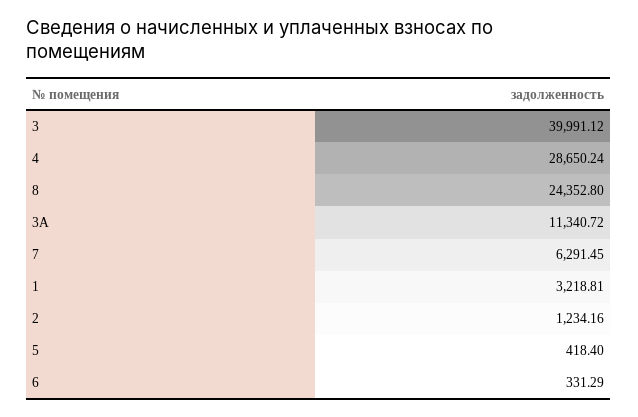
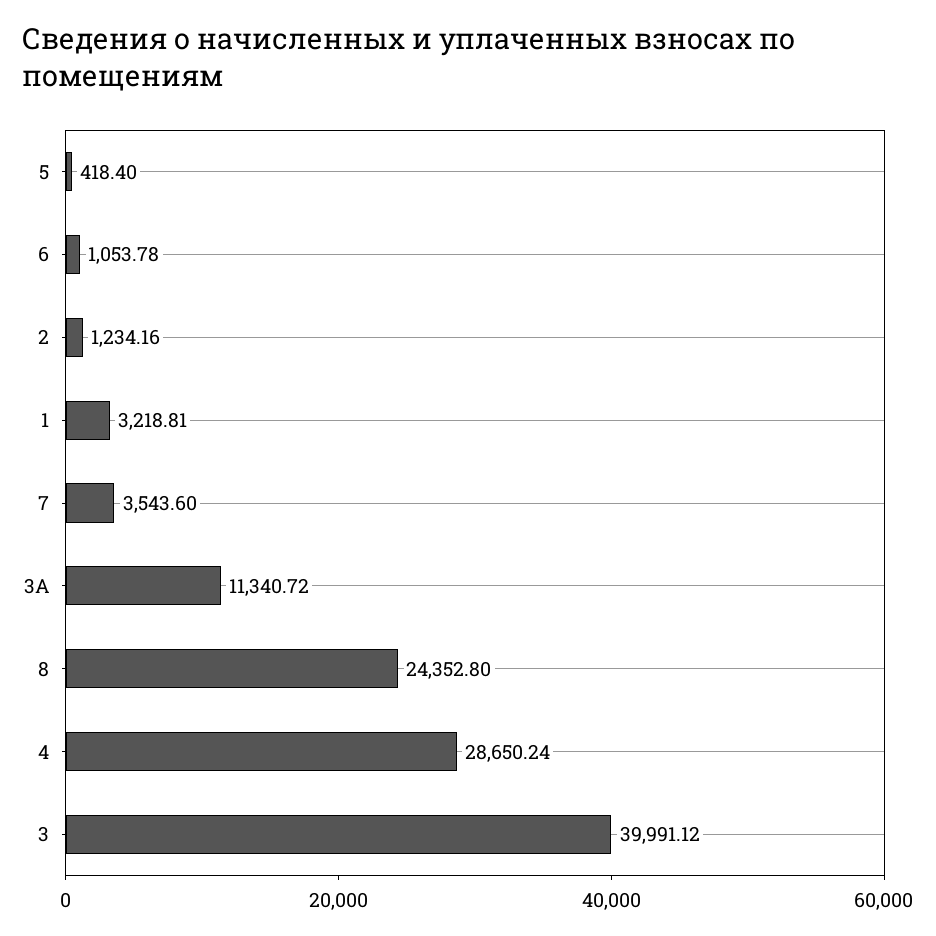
  {
    "3": 39991.12,
    "4": 28650.24,
    "8": 24352.8,
    "3А": 11340.72,
-   "7": 6291.45,
+   "7": 3543.6,
    "1": 3218.81,
    "2": 1234.16,
    "5": 418.4,
-   "6": 331.29
+   "6": 1053.78
  }

